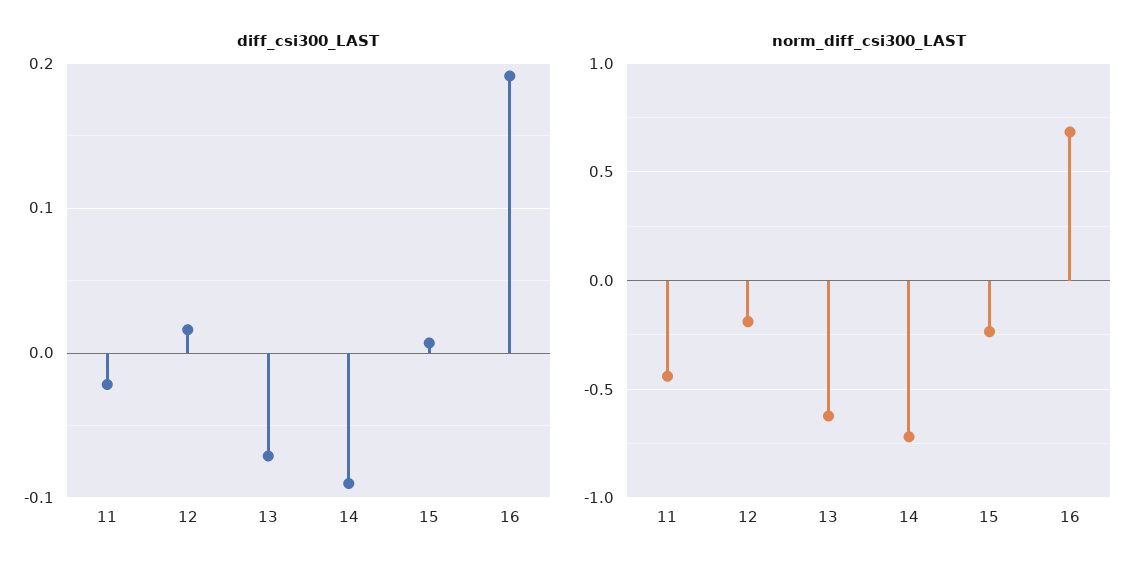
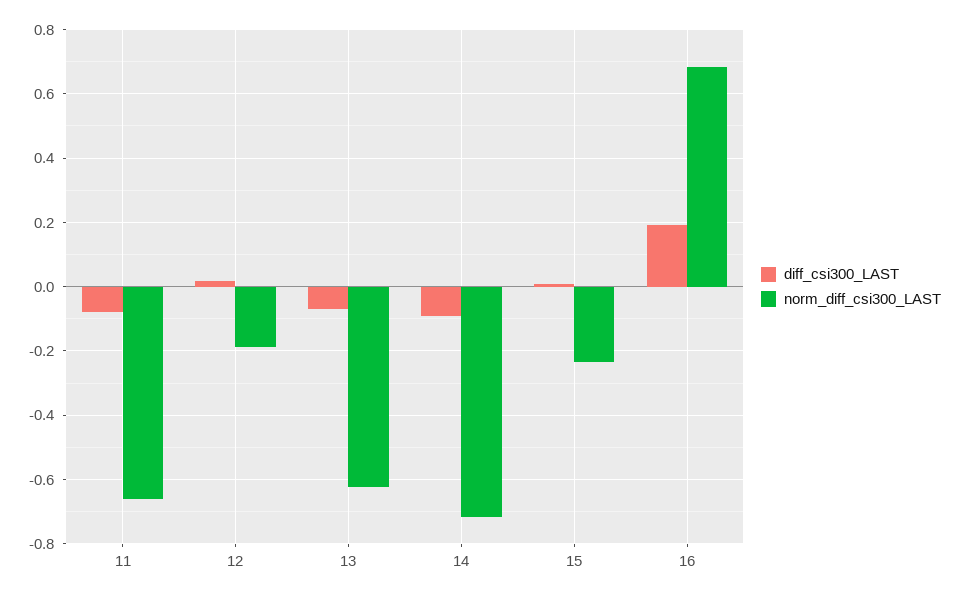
  {
    "diff_csi300_LAST": {
-     "11": -0.02,
+     "11": -0.08,
      "12": 0.02,
      "13": -0.07,
      "14": -0.09,
      "15": 0.01,
      "16": 0.19
    },
    "norm_diff_csi300_LAST": {
-     "11": -0.45,
+     "11": -0.66,
      "12": -0.18,
      "13": -0.62,
      "14": -0.72,
      "15": -0.24,
      "16": 0.68
    }
  }

